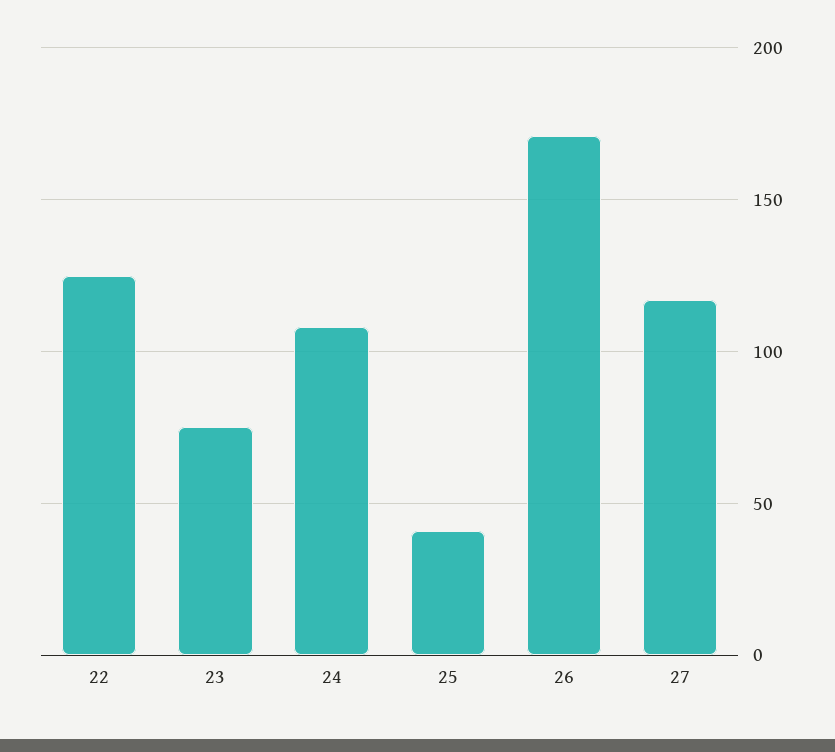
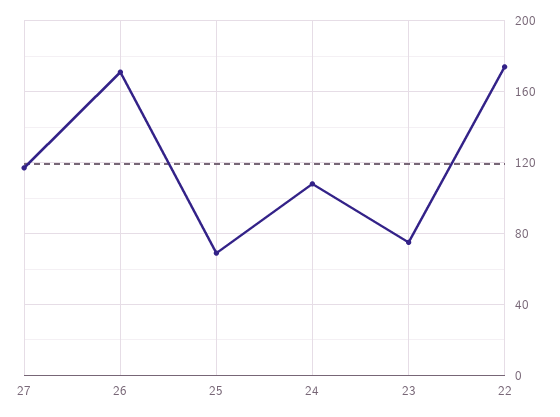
  {
-   "22": 125,
+   "22": 175,
    "23": 75,
    "24": 110,
-   "25": 40,
+   "25": 70,
    "26": 170,
    "27": 115
  }

